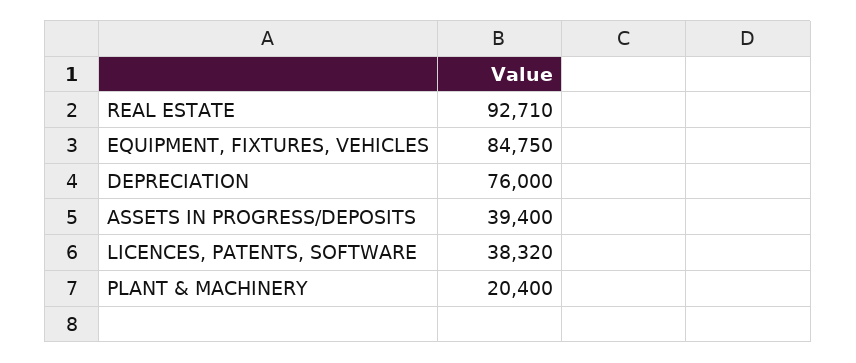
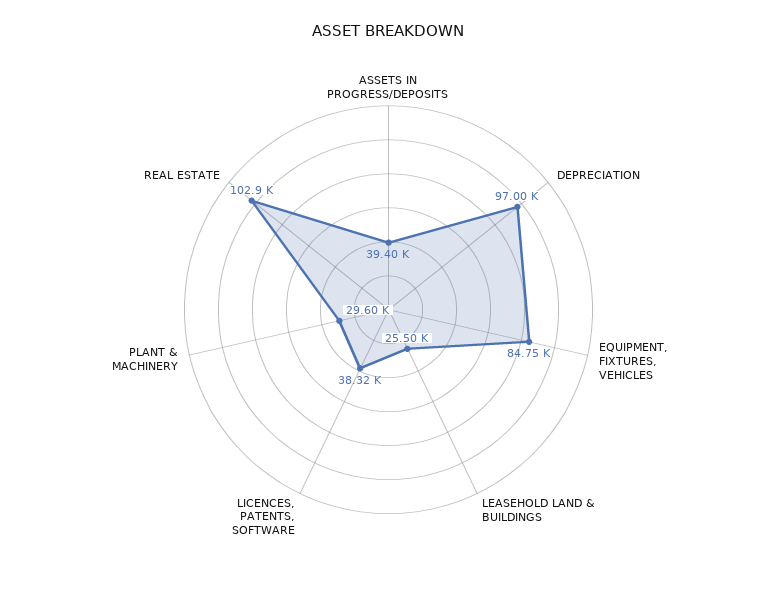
  {
-   "REAL ESTATE": 92710,
+   "REAL ESTATE": 102900,
    "EQUIPMENT, FIXTURES, VEHICLES": 84750,
-   "DEPRECIATION": 76000,
+   "DEPRECIATION": 97000,
    "ASSETS IN PROGRESS/DEPOSITS": 39400,
    "LICENCES, PATENTS, SOFTWARE": 38320,
-   "PLANT & MACHINERY": 20400
+   "PLANT & MACHINERY": 29600,
+   "LEASEHOLD LAND & BUILDINGS": 25500
  }

